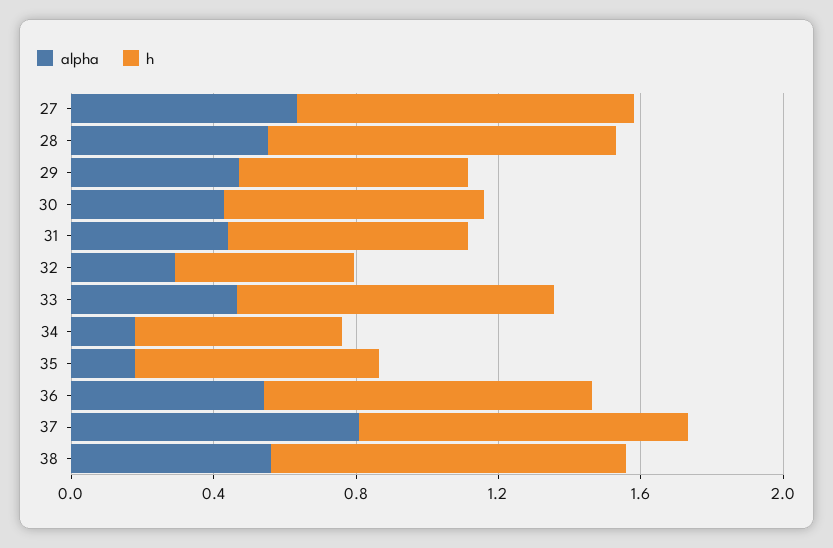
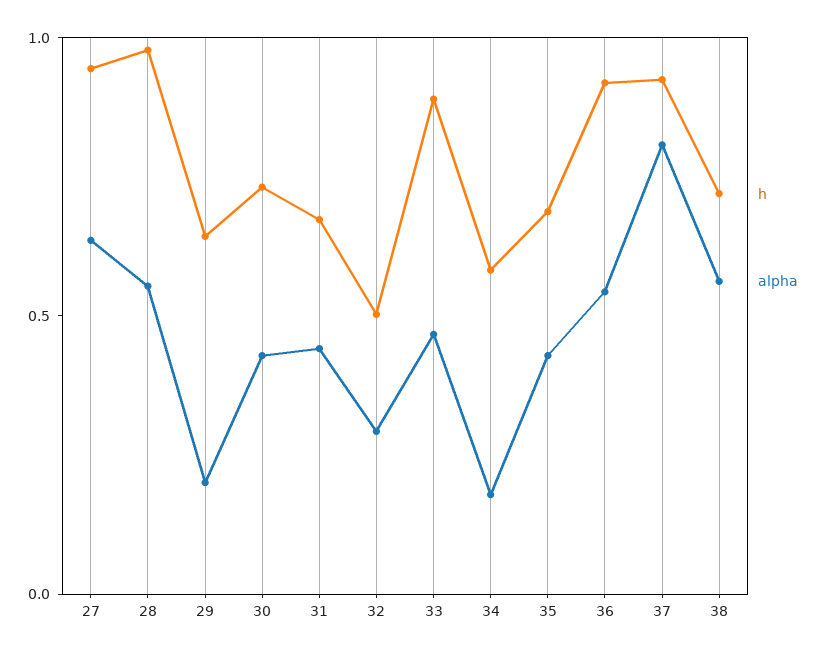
  {
    "alpha": {
      "27": 0.6,
      "28": 0.6,
-     "29": 0.5,
+     "29": 0.2,
      "30": 0.4,
      "31": 0.4,
      "32": 0.3,
      "33": 0.5,
      "34": 0.2,
-     "35": 0.2,
+     "35": 0.4,
      "36": 0.5,
      "37": 0.8,
      "38": 0.6
    },
    "h": {
      "27": 0.9,
      "28": 1,
      "29": 0.6,
      "30": 0.7,
      "31": 0.7,
      "32": 0.5,
      "33": 0.9,
      "34": 0.6,
      "35": 0.7,
      "36": 0.9,
      "37": 0.9,
-     "38": 1
+     "38": 0.7
    }
  }

